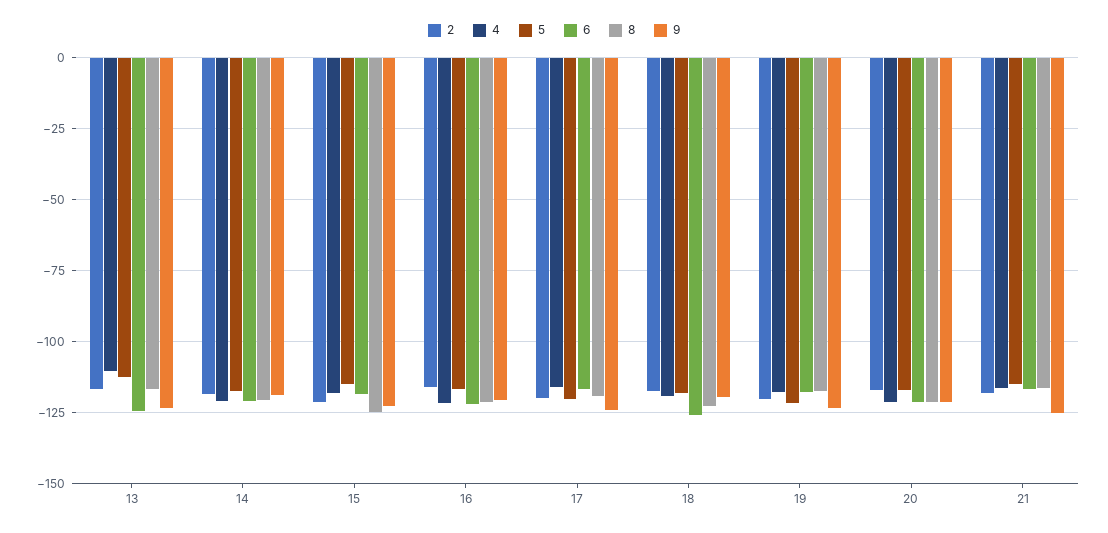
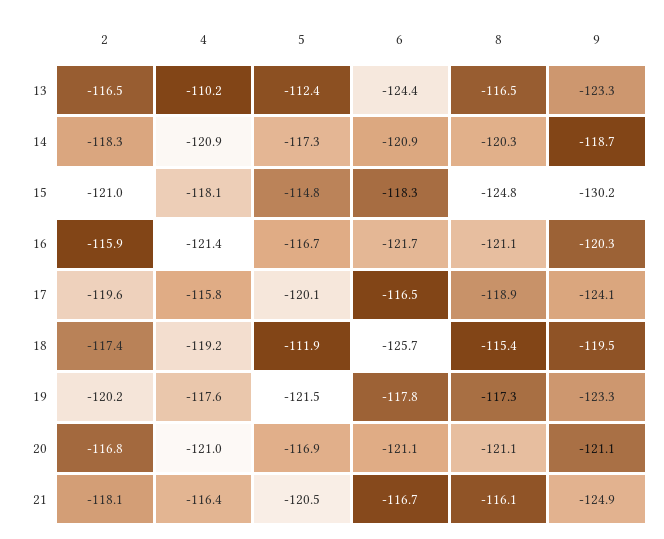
  {
    "2": {
      "13": -116.5,
      "14": -118.3,
      "15": -121,
      "16": -115.9,
      "17": -119.6,
      "18": -117.4,
      "19": -120.2,
      "20": -116.8,
      "21": -118.1
    },
    "4": {
      "13": -110.2,
      "14": -120.9,
      "15": -118.1,
      "16": -121.4,
      "17": -115.8,
      "18": -119.2,
      "19": -117.6,
      "20": -121,
      "21": -116.4
    },
    "5": {
      "13": -112.4,
      "14": -117.3,
      "15": -114.8,
      "16": -116.7,
      "17": -120.1,
-     "18": -117.5,
+     "18": -111.9,
      "19": -121.5,
      "20": -116.9,
-     "21": -115
+     "21": -120.5
    },
    "6": {
      "13": -124.4,
      "14": -120.9,
      "15": -118.3,
      "16": -121.7,
      "17": -116.5,
      "18": -125.7,
      "19": -117.8,
      "20": -121.1,
      "21": -116.7
    },
    "8": {
      "13": -116.5,
      "14": -120.3,
      "15": -124.8,
      "16": -121.1,
      "17": -118.9,
-     "18": -122.5,
+     "18": -115.4,
      "19": -117.3,
      "20": -121.1,
      "21": -116.1
    },
    "9": {
      "13": -123.3,
      "14": -118.7,
-     "15": -122.5,
+     "15": -130.2,
      "16": -120.3,
      "17": -124.1,
      "18": -119.5,
      "19": -123.3,
      "20": -121.1,
      "21": -124.9
    }
  }

